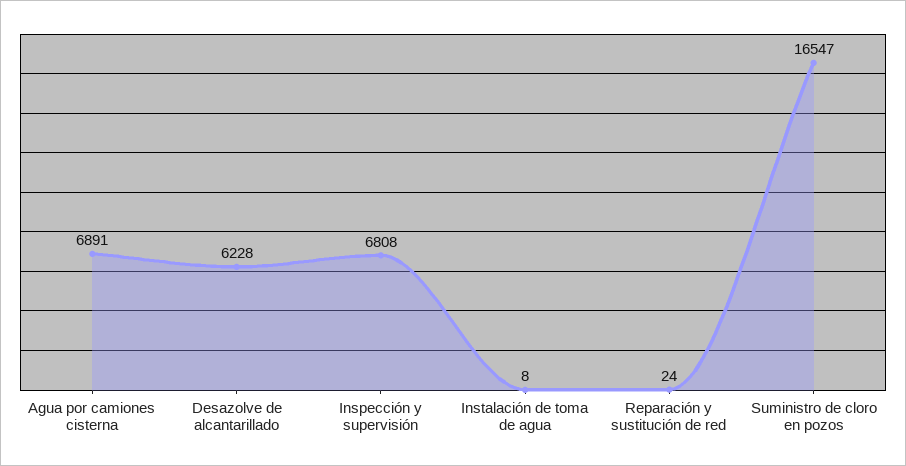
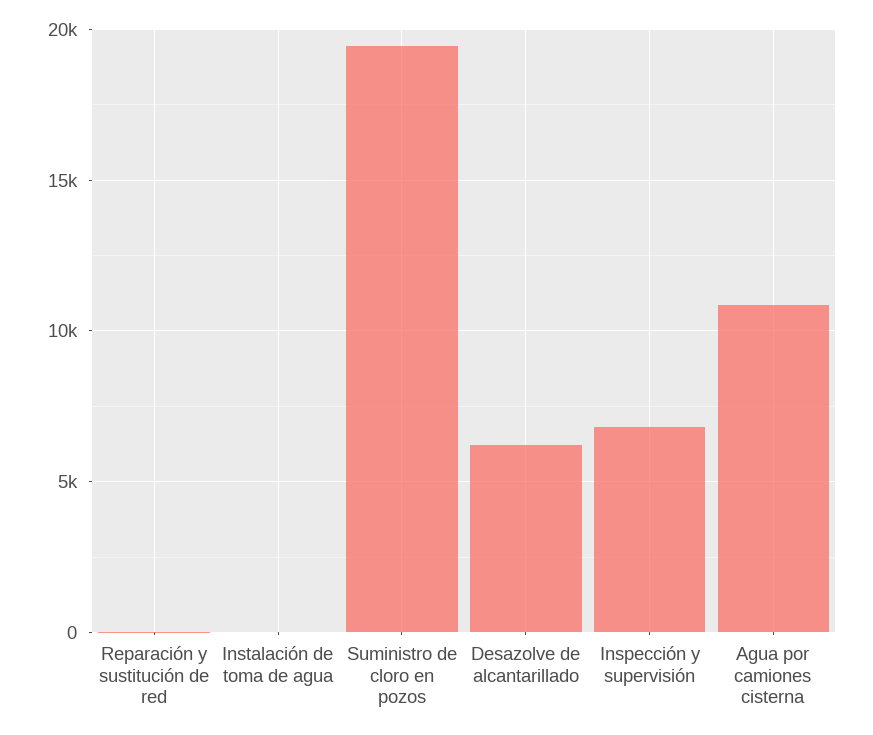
  {
-   "Agua por camiones cisterna": 6891,
+   "Agua por camiones cisterna": 11000,
    "Desazolve de alcantarillado": 6228,
    "Inspección y supervisión": 6808,
    "Instalación de toma de agua": 8,
    "Reparación y sustitución de red": 24,
-   "Suministro de cloro en pozos": 16547
+   "Suministro de cloro en pozos": 19500
  }

